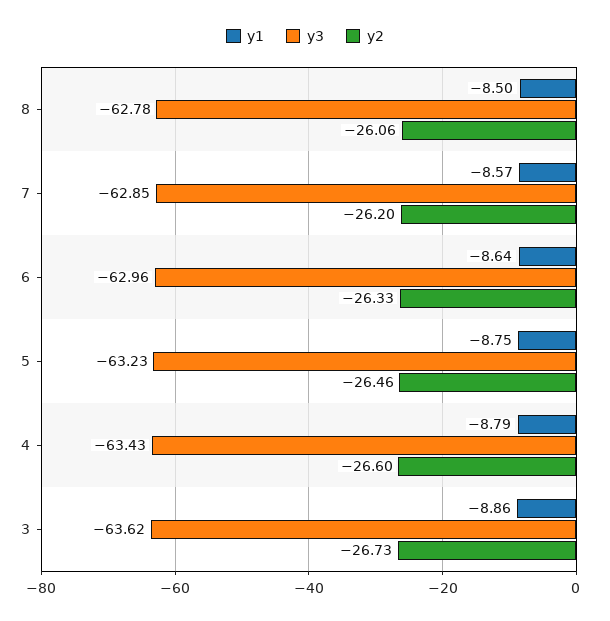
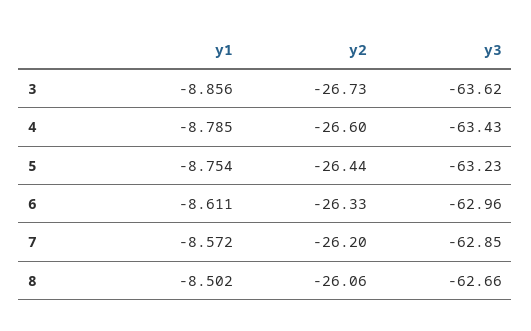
  {
    "y1": {
      "8": -8.502,
      "7": -8.572,
-     "6": -8.64,
+     "6": -8.611,
      "5": -8.754,
      "4": -8.785,
      "3": -8.856
    },
    "y3": {
-     "8": -62.78,
+     "8": -62.66,
      "7": -62.85,
      "6": -62.96,
      "5": -63.23,
      "4": -63.43,
      "3": -63.62
    },
    "y2": {
      "8": -26.06,
      "7": -26.2,
      "6": -26.33,
-     "5": -26.46,
+     "5": -26.44,
      "4": -26.6,
      "3": -26.73
    }
  }

